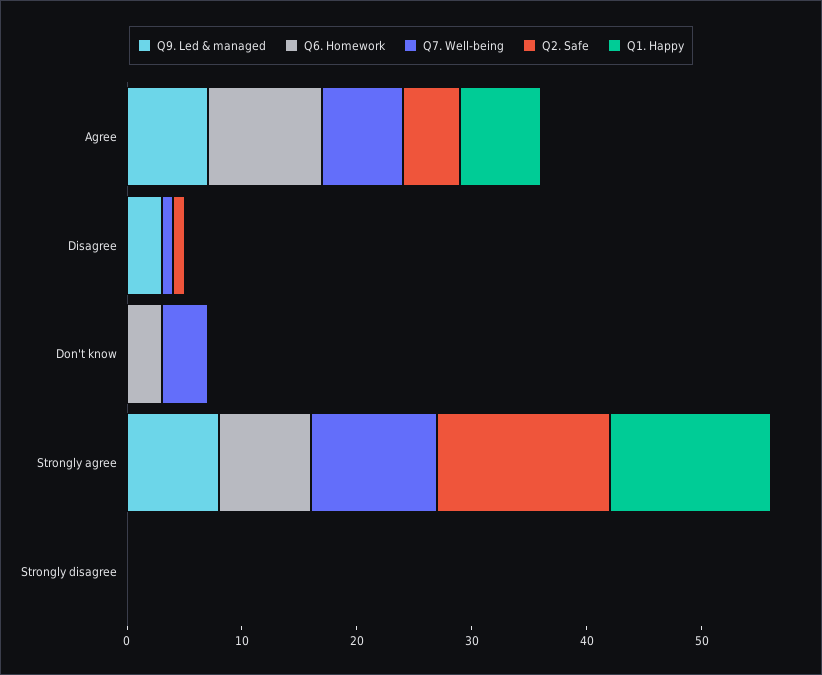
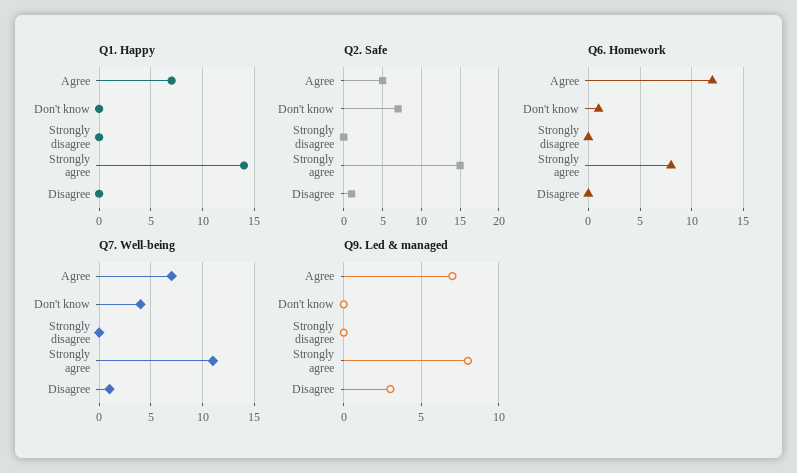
  {
    "Q9. Led & managed": {
      "Agree": 7,
      "Disagree": 3,
      "Don't know": 0,
      "Strongly agree": 8,
      "Strongly disagree": 0
    },
    "Q6. Homework": {
-     "Agree": 10,
+     "Agree": 12,
      "Disagree": 0,
-     "Don't know": 3,
+     "Don't know": 1,
      "Strongly agree": 8,
      "Strongly disagree": 0
    },
    "Q7. Well-being": {
      "Agree": 7,
      "Disagree": 1,
      "Don't know": 4,
      "Strongly agree": 11,
      "Strongly disagree": 0
    },
    "Q2. Safe": {
      "Agree": 5,
      "Disagree": 1,
-     "Don't know": 0,
+     "Don't know": 7,
      "Strongly agree": 15,
      "Strongly disagree": 0
    },
    "Q1. Happy": {
      "Agree": 7,
      "Disagree": 0,
      "Don't know": 0,
      "Strongly agree": 14,
      "Strongly disagree": 0
    }
  }

